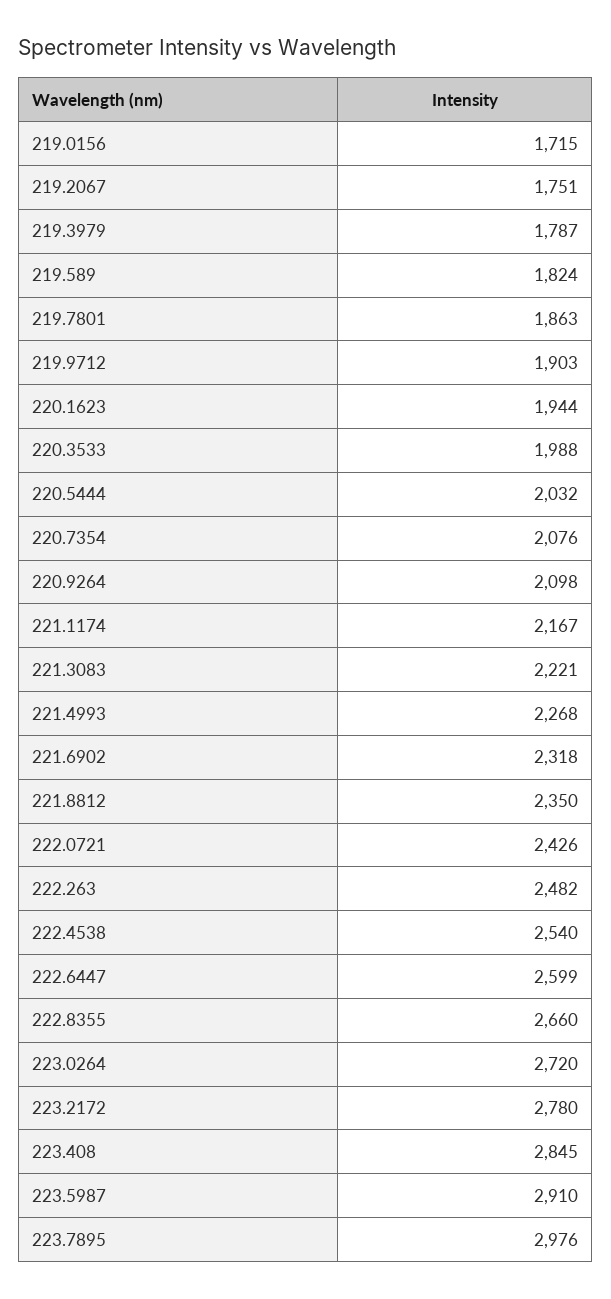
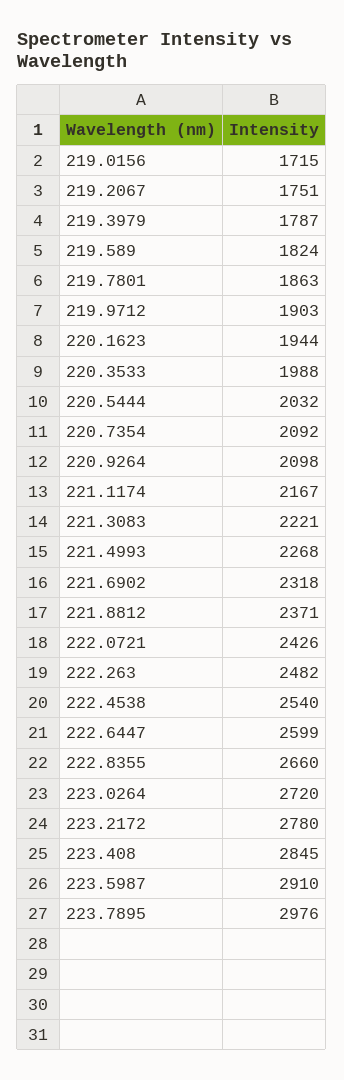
  {
    "219.0156": 1715,
    "219.2067": 1751,
    "219.3979": 1787,
    "219.589": 1824,
    "219.7801": 1863,
    "219.9712": 1903,
    "220.1623": 1944,
    "220.3533": 1988,
    "220.5444": 2032,
-   "220.7354": 2076,
+   "220.7354": 2092,
    "220.9264": 2098,
    "221.1174": 2167,
    "221.3083": 2221,
    "221.4993": 2268,
    "221.6902": 2318,
-   "221.8812": 2350,
+   "221.8812": 2371,
    "222.0721": 2426,
    "222.263": 2482,
    "222.4538": 2540,
    "222.6447": 2599,
    "222.8355": 2660,
    "223.0264": 2720,
    "223.2172": 2780,
    "223.408": 2845,
    "223.5987": 2910,
    "223.7895": 2976
  }

